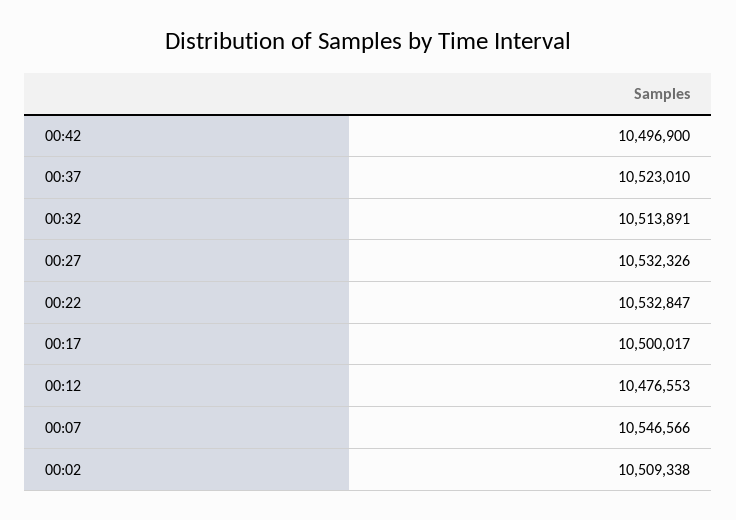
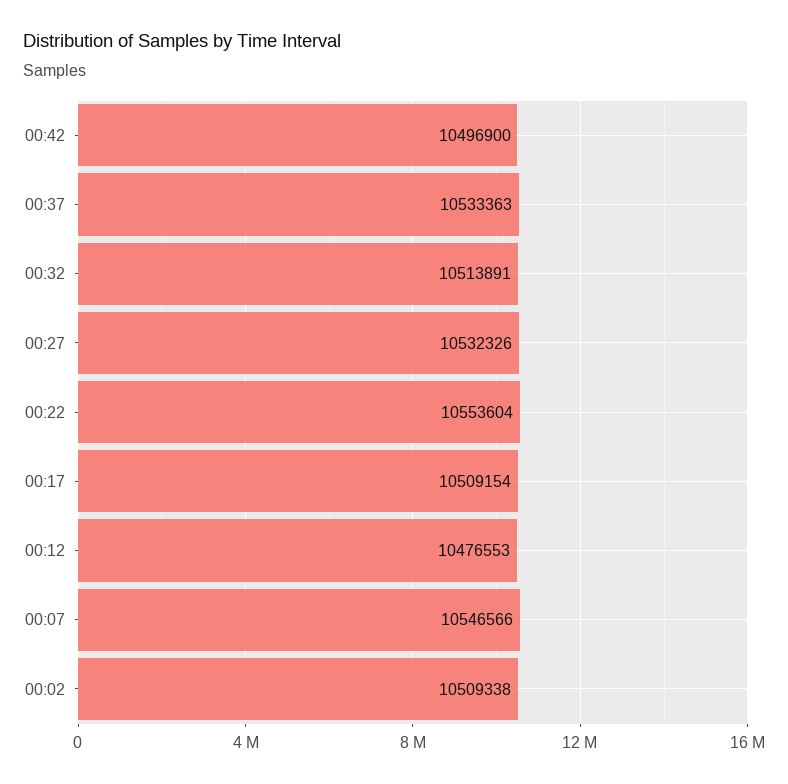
  {
    "00:42": 10496900,
-   "00:37": 10523010,
+   "00:37": 10533363,
    "00:32": 10513891,
    "00:27": 10532326,
-   "00:22": 10532847,
+   "00:22": 10553604,
-   "00:17": 10500017,
+   "00:17": 10509154,
    "00:12": 10476553,
    "00:07": 10546566,
    "00:02": 10509338
  }

